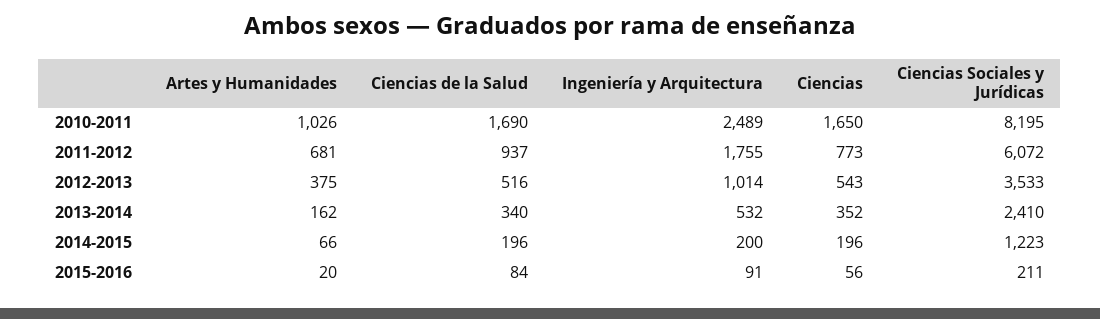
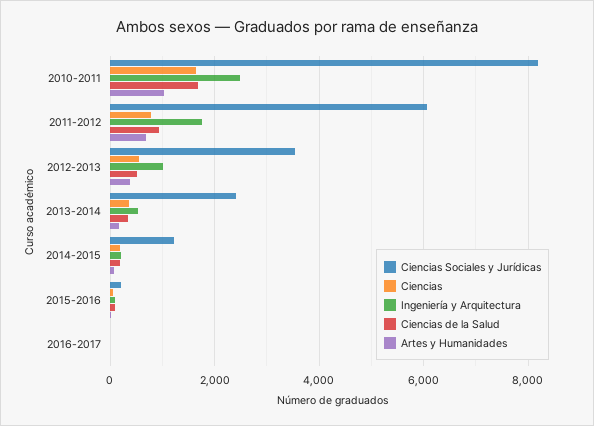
  {
    "Artes y Humanidades": {
      "2010-2011": 1026,
      "2011-2012": 681,
      "2012-2013": 375,
      "2013-2014": 162,
      "2014-2015": 66,
-     "2015-2016": 20
+     "2015-2016": 20,
+     "2016-2017": 0
    },
    "Ciencias de la Salud": {
      "2010-2011": 1690,
      "2011-2012": 937,
      "2012-2013": 516,
      "2013-2014": 340,
      "2014-2015": 196,
-     "2015-2016": 84
+     "2015-2016": 84,
+     "2016-2017": 0
    },
    "Ingeniería y Arquitectura": {
      "2010-2011": 2489,
      "2011-2012": 1755,
      "2012-2013": 1014,
      "2013-2014": 532,
      "2014-2015": 200,
-     "2015-2016": 91
+     "2015-2016": 91,
+     "2016-2017": 0
    },
    "Ciencias": {
      "2010-2011": 1650,
      "2011-2012": 773,
      "2012-2013": 543,
      "2013-2014": 352,
      "2014-2015": 196,
-     "2015-2016": 56
+     "2015-2016": 56,
+     "2016-2017": 0
    },
    "Ciencias Sociales y Jurídicas": {
      "2010-2011": 8195,
      "2011-2012": 6072,
      "2012-2013": 3533,
      "2013-2014": 2410,
      "2014-2015": 1223,
-     "2015-2016": 211
+     "2015-2016": 211,
+     "2016-2017": 0
    }
  }

